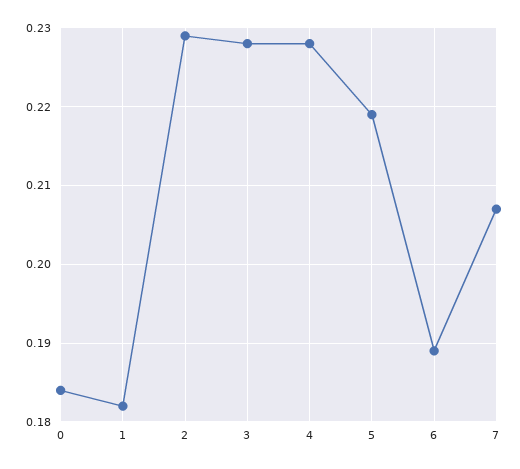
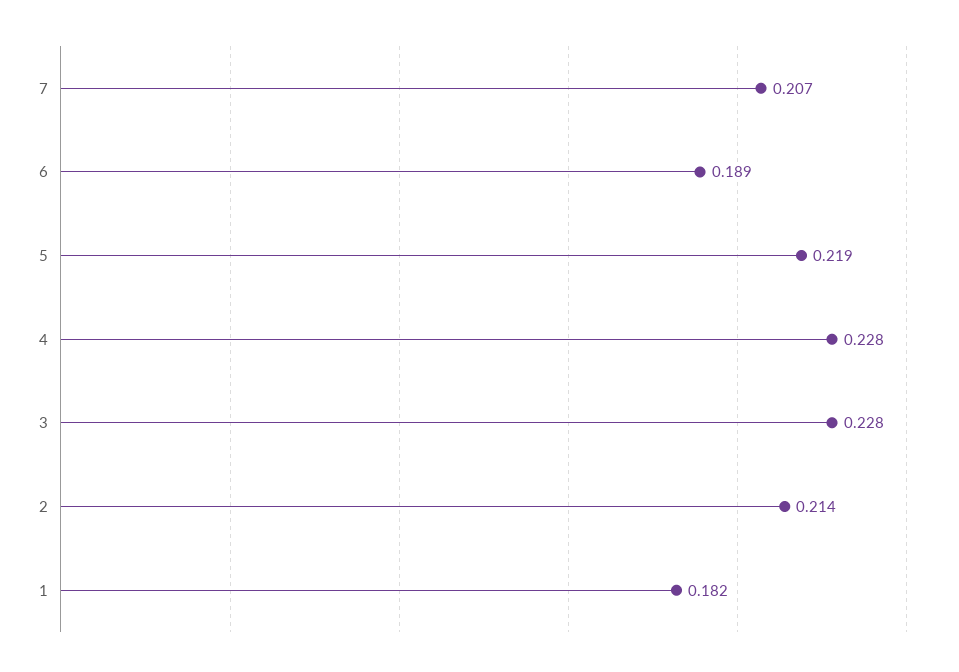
  {
-   "0": 0.184,
    "1": 0.182,
-   "2": 0.229,
+   "2": 0.214,
    "3": 0.228,
    "4": 0.228,
    "5": 0.219,
    "6": 0.189,
    "7": 0.207
  }

